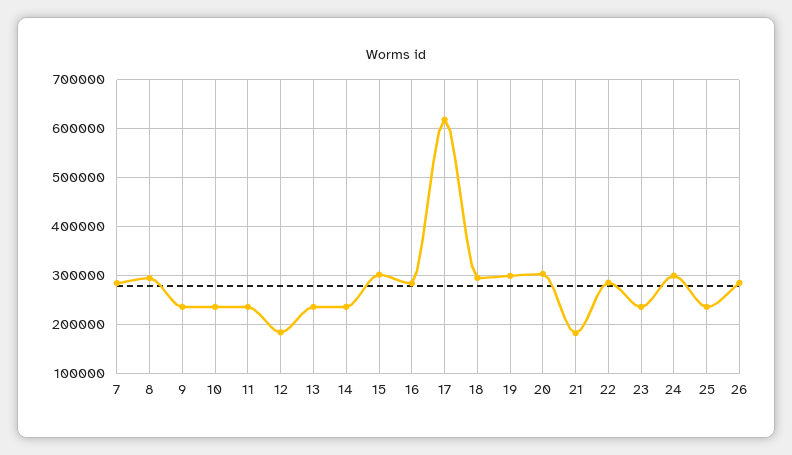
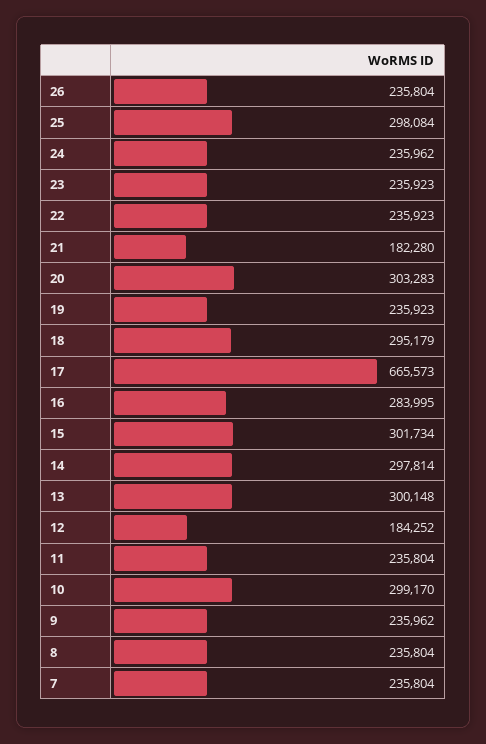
  {
-   "7": 280000,
+   "7": 235804,
-   "8": 300000,
+   "8": 235804,
    "9": 235962,
-   "10": 240000,
+   "10": 299170,
    "11": 235804,
    "12": 184252,
-   "13": 240000,
+   "13": 300148,
-   "14": 240000,
+   "14": 297814,
    "15": 301734,
    "16": 283995,
-   "17": 620000,
+   "17": 665573,
    "18": 295179,
-   "19": 300000,
+   "19": 235923,
    "20": 303283,
    "21": 182280,
-   "22": 280000,
+   "22": 235923,
    "23": 235923,
-   "24": 300000,
+   "24": 235962,
-   "25": 240000,
+   "25": 298084,
-   "26": 280000
+   "26": 235804
  }

